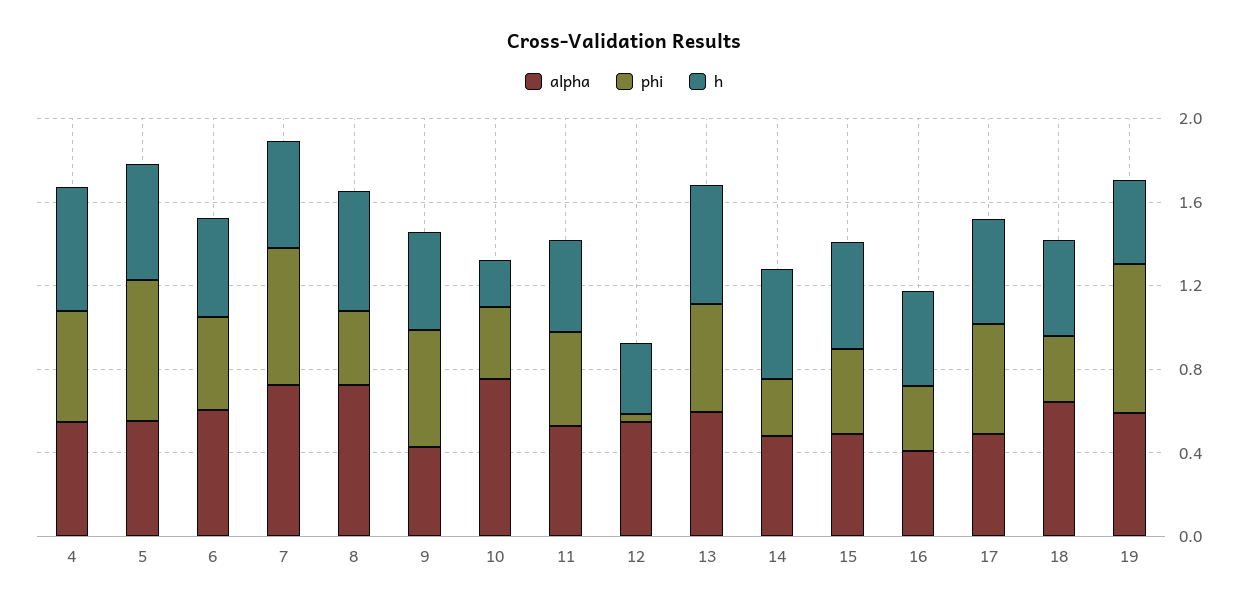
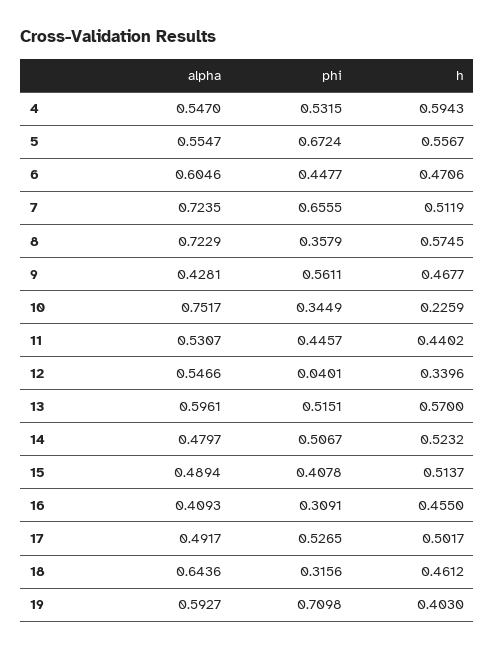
  {
    "alpha": {
      "4": 0.547,
      "5": 0.5547,
      "6": 0.6046,
      "7": 0.7235,
      "8": 0.7229,
      "9": 0.4281,
      "10": 0.7517,
      "11": 0.5307,
      "12": 0.5466,
      "13": 0.5961,
      "14": 0.4797,
      "15": 0.4894,
      "16": 0.4093,
      "17": 0.4917,
      "18": 0.6436,
      "19": 0.5927
    },
    "phi": {
      "4": 0.5315,
      "5": 0.6724,
      "6": 0.4477,
      "7": 0.6555,
      "8": 0.3579,
      "9": 0.5611,
      "10": 0.3449,
      "11": 0.4457,
      "12": 0.0401,
      "13": 0.5151,
-     "14": 0.3,
+     "14": 0.5067,
      "15": 0.4078,
      "16": 0.3091,
      "17": 0.5265,
      "18": 0.3156,
      "19": 0.7098
    },
    "h": {
      "4": 0.5943,
      "5": 0.5567,
      "6": 0.4706,
      "7": 0.5119,
      "8": 0.5745,
      "9": 0.4677,
      "10": 0.2259,
      "11": 0.4402,
      "12": 0.3396,
      "13": 0.57,
      "14": 0.5232,
      "15": 0.5137,
      "16": 0.455,
      "17": 0.5017,
      "18": 0.4612,
      "19": 0.403
    }
  }

